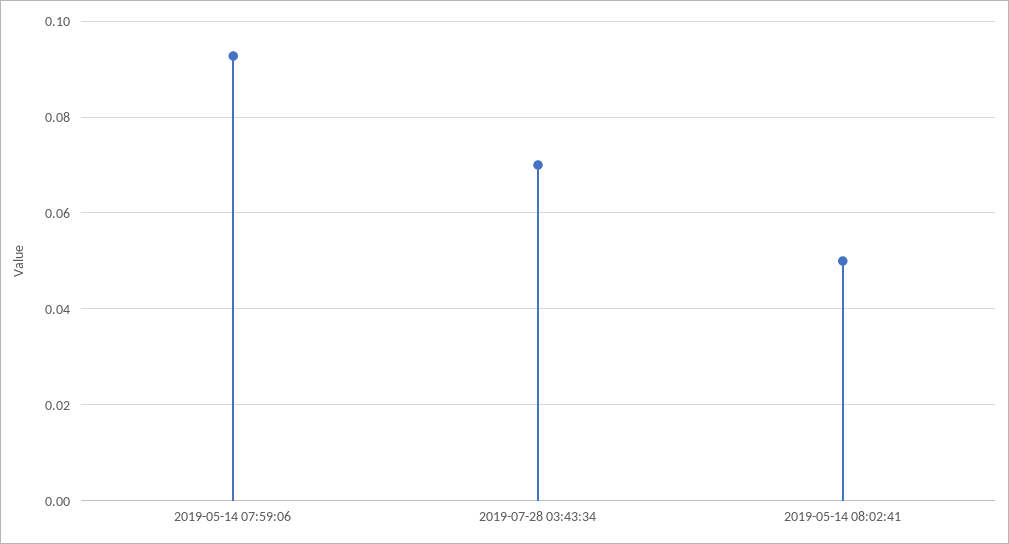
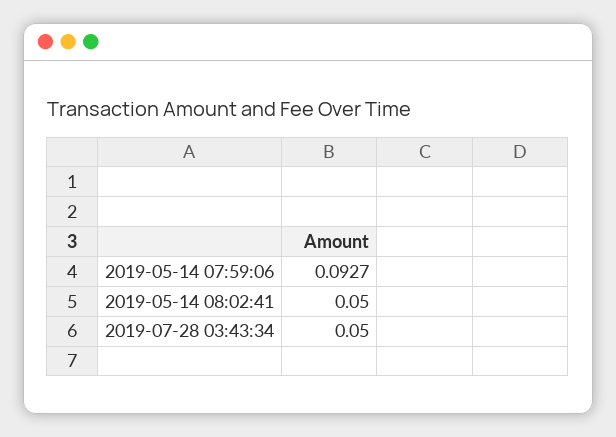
  {
    "2019-05-14 07:59:06": 0.0927,
-   "2019-07-28 03:43:34": 0.07,
+   "2019-07-28 03:43:34": 0.05,
    "2019-05-14 08:02:41": 0.05
  }

